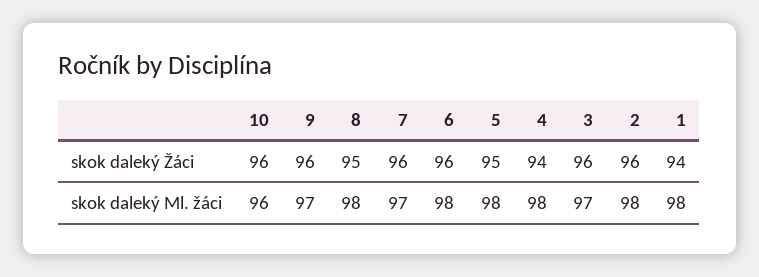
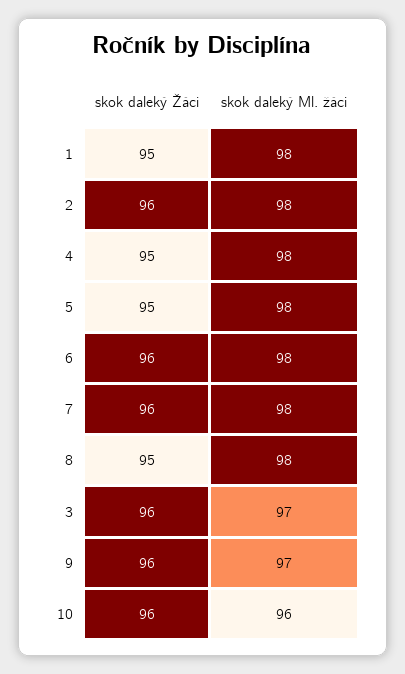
  {
    "10": {
      "skok daleký Žáci": 96,
      "skok daleký Ml. žáci": 96
    },
    "9": {
      "skok daleký Žáci": 96,
      "skok daleký Ml. žáci": 97
    },
    "8": {
      "skok daleký Žáci": 95,
      "skok daleký Ml. žáci": 98
    },
    "7": {
      "skok daleký Žáci": 96,
-     "skok daleký Ml. žáci": 97
+     "skok daleký Ml. žáci": 98
    },
    "6": {
      "skok daleký Žáci": 96,
      "skok daleký Ml. žáci": 98
    },
    "5": {
      "skok daleký Žáci": 95,
      "skok daleký Ml. žáci": 98
    },
    "4": {
-     "skok daleký Žáci": 94,
+     "skok daleký Žáci": 95,
      "skok daleký Ml. žáci": 98
    },
    "3": {
      "skok daleký Žáci": 96,
      "skok daleký Ml. žáci": 97
    },
    "2": {
      "skok daleký Žáci": 96,
      "skok daleký Ml. žáci": 98
    },
    "1": {
-     "skok daleký Žáci": 94,
+     "skok daleký Žáci": 95,
      "skok daleký Ml. žáci": 98
    }
  }

